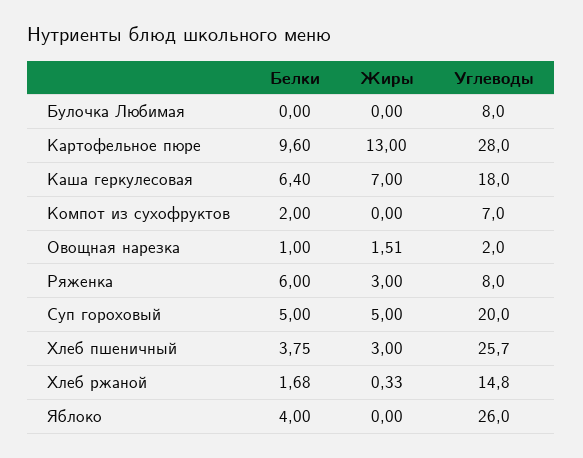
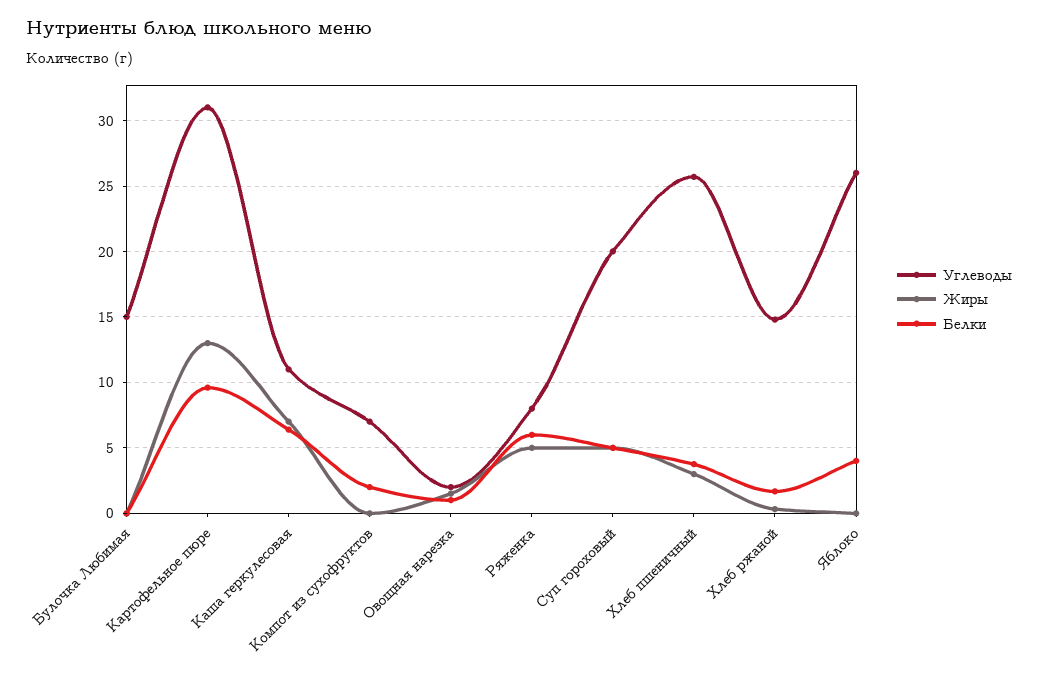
  {
    "Белки": {
      "Булочка Любимая": 0,
      "Картофельное пюре": 9.6,
      "Каша геркулесовая": 6.4,
      "Компот из сухофруктов": 2,
      "Овощная нарезка": 1,
      "Ряженка": 6,
      "Суп гороховый": 5,
      "Хлеб пшеничный": 3.75,
      "Хлеб ржаной": 1.68,
      "Яблоко": 4
    },
    "Жиры": {
      "Булочка Любимая": 0,
      "Картофельное пюре": 13,
      "Каша геркулесовая": 7,
      "Компот из сухофруктов": 0,
      "Овощная нарезка": 1.51,
-     "Ряженка": 3,
+     "Ряженка": 5,
      "Суп гороховый": 5,
      "Хлеб пшеничный": 3,
      "Хлеб ржаной": 0.33,
      "Яблоко": 0
    },
    "Углеводы": {
-     "Булочка Любимая": 8,
+     "Булочка Любимая": 15,
-     "Картофельное пюре": 28,
+     "Картофельное пюре": 31,
-     "Каша геркулесовая": 18,
+     "Каша геркулесовая": 11,
      "Компот из сухофруктов": 7,
      "Овощная нарезка": 2,
      "Ряженка": 8,
      "Суп гороховый": 20,
      "Хлеб пшеничный": 25.7,
      "Хлеб ржаной": 14.8,
      "Яблоко": 26
    }
  }

